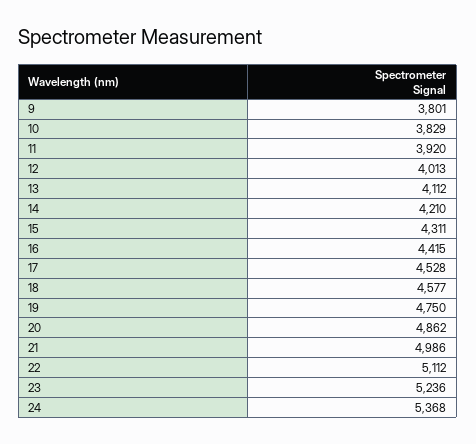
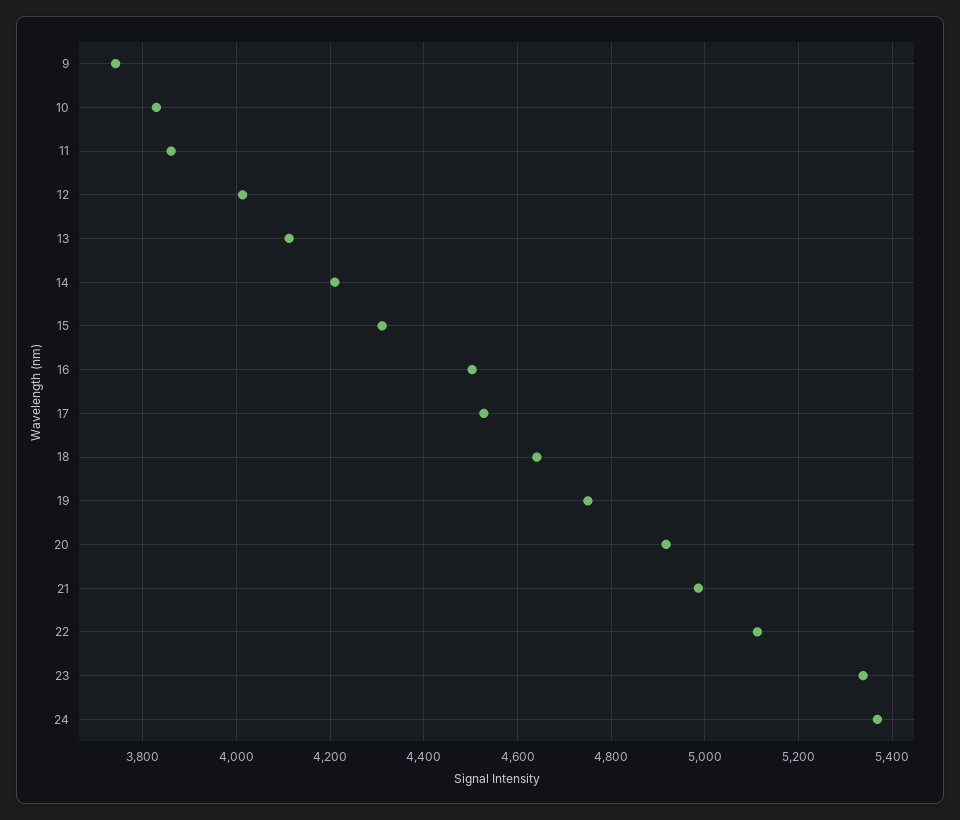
  {
-   "9": 3801,
+   "9": 3740,
    "10": 3829,
-   "11": 3920,
+   "11": 3860,
    "12": 4013,
    "13": 4112,
    "14": 4210,
    "15": 4311,
-   "16": 4415,
+   "16": 4500,
    "17": 4528,
-   "18": 4577,
+   "18": 4640,
    "19": 4750,
-   "20": 4862,
+   "20": 4920,
    "21": 4986,
    "22": 5112,
-   "23": 5236,
+   "23": 5340,
    "24": 5368
  }

